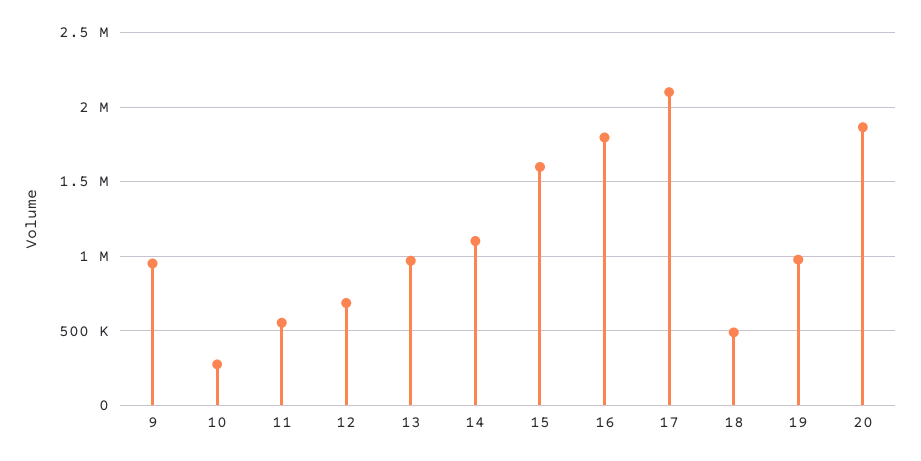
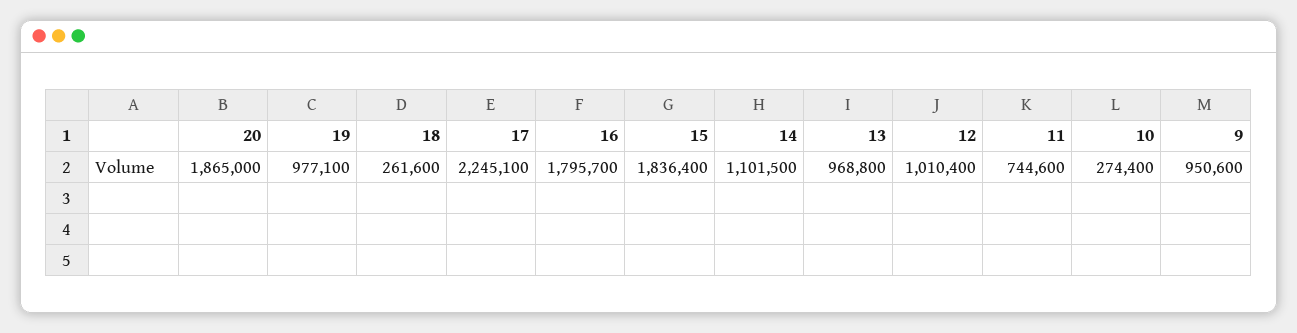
  {
    "9": 950600,
    "10": 274400,
-   "11": 550000,
+   "11": 744600,
-   "12": 700000,
+   "12": 1010400,
    "13": 968800,
    "14": 1101500,
-   "15": 1600000,
+   "15": 1836400,
    "16": 1795700,
-   "17": 2100000,
+   "17": 2245100,
-   "18": 500000,
+   "18": 261600,
    "19": 977100,
    "20": 1865000
  }

